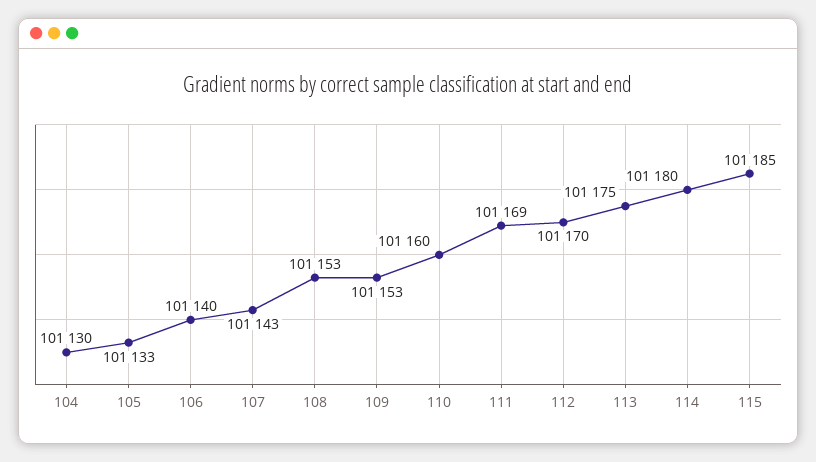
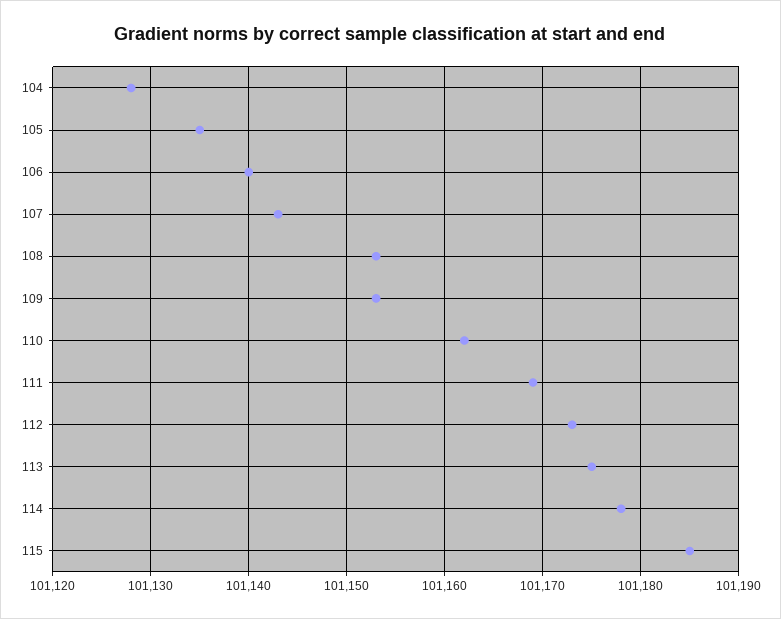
  {
-   "104": 101130,
+   "104": 101128,
-   "105": 101133,
+   "105": 101135,
    "106": 101140,
    "107": 101143,
    "108": 101153,
    "109": 101153,
-   "110": 101160,
+   "110": 101162,
    "111": 101169,
-   "112": 101170,
+   "112": 101173,
    "113": 101175,
-   "114": 101180,
+   "114": 101178,
    "115": 101185
  }

